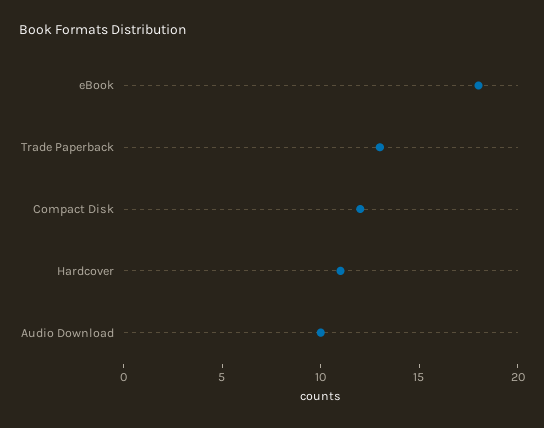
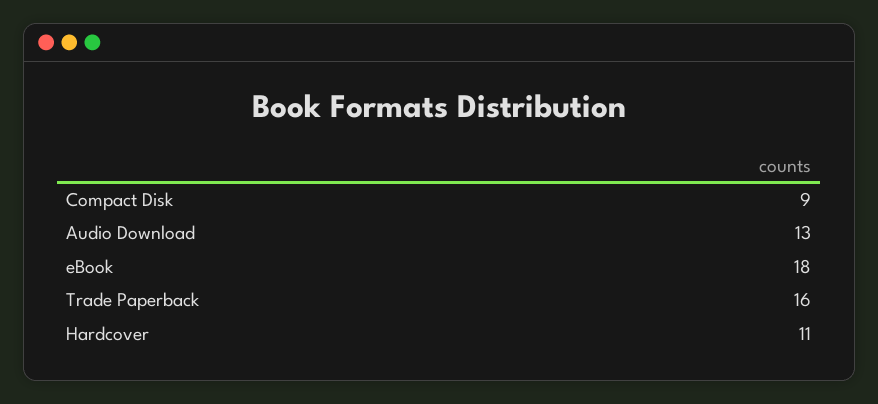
  {
    "eBook": 18,
-   "Trade Paperback": 13,
+   "Trade Paperback": 16,
-   "Compact Disk": 12,
+   "Compact Disk": 9,
    "Hardcover": 11,
-   "Audio Download": 10
+   "Audio Download": 13
  }

